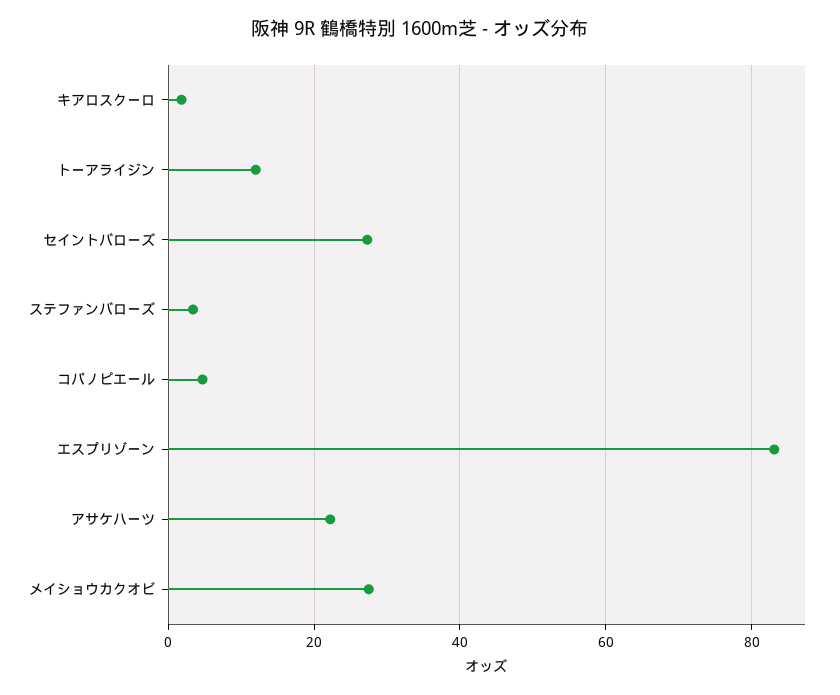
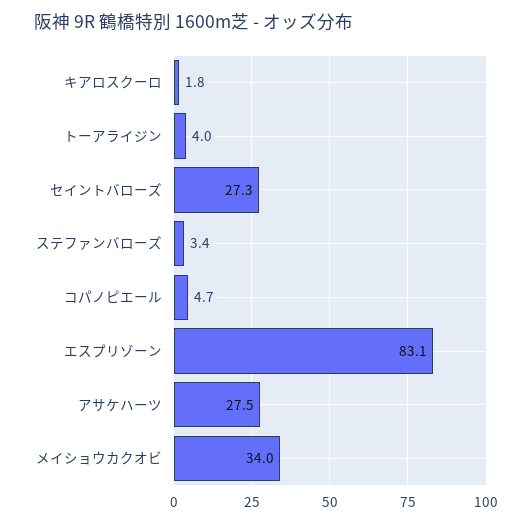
  {
    "キアロスクーロ": 1.8,
-   "トーアライジン": 12,
+   "トーアライジン": 4,
    "セイントバローズ": 27.3,
    "ステファンバローズ": 3.4,
    "コパノピエール": 4.7,
    "エスプリゾーン": 83.1,
-   "アサケハーツ": 22,
+   "アサケハーツ": 27.5,
-   "メイショウカクオビ": 28
+   "メイショウカクオビ": 34
  }

